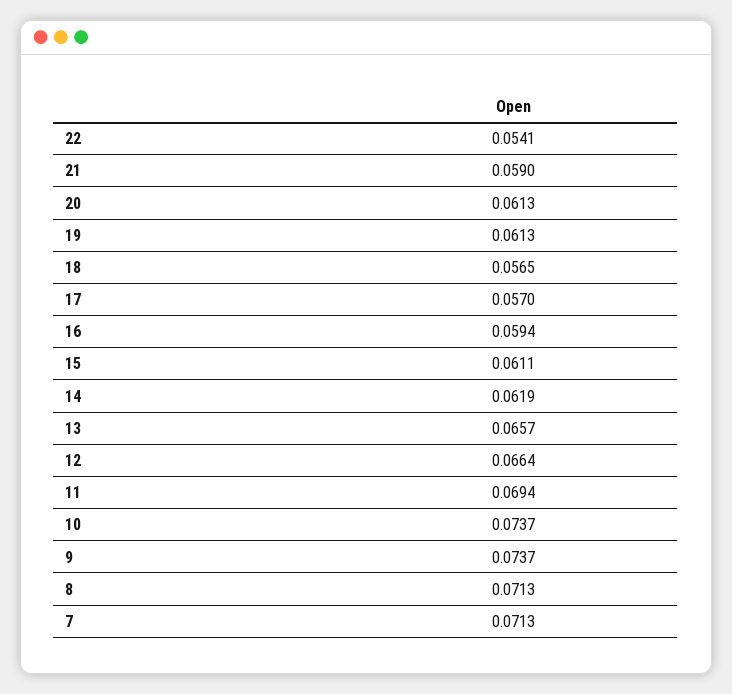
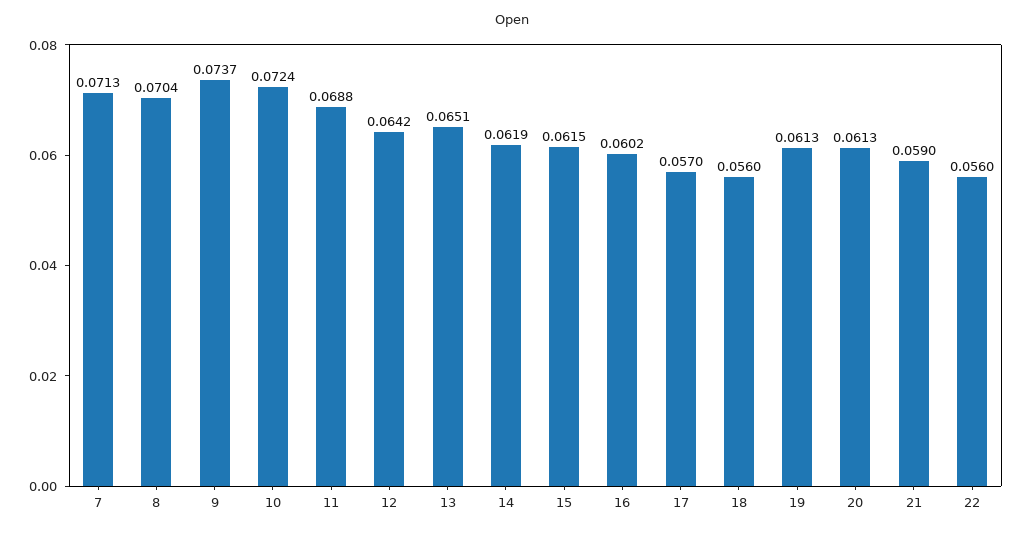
  {
-   "22": 0.0541,
+   "22": 0.056,
    "21": 0.059,
    "20": 0.0613,
    "19": 0.0613,
-   "18": 0.0565,
+   "18": 0.056,
    "17": 0.057,
-   "16": 0.0594,
+   "16": 0.0602,
-   "15": 0.0611,
+   "15": 0.0615,
    "14": 0.0619,
-   "13": 0.0657,
+   "13": 0.0651,
-   "12": 0.0664,
+   "12": 0.0642,
-   "11": 0.0694,
+   "11": 0.0688,
-   "10": 0.0737,
+   "10": 0.0724,
    "9": 0.0737,
-   "8": 0.0713,
+   "8": 0.0704,
    "7": 0.0713
  }

